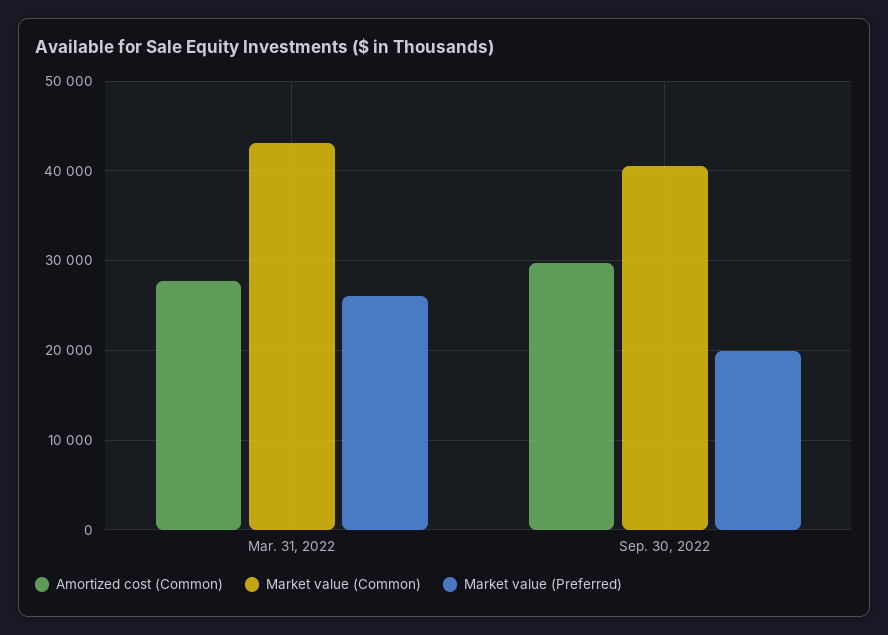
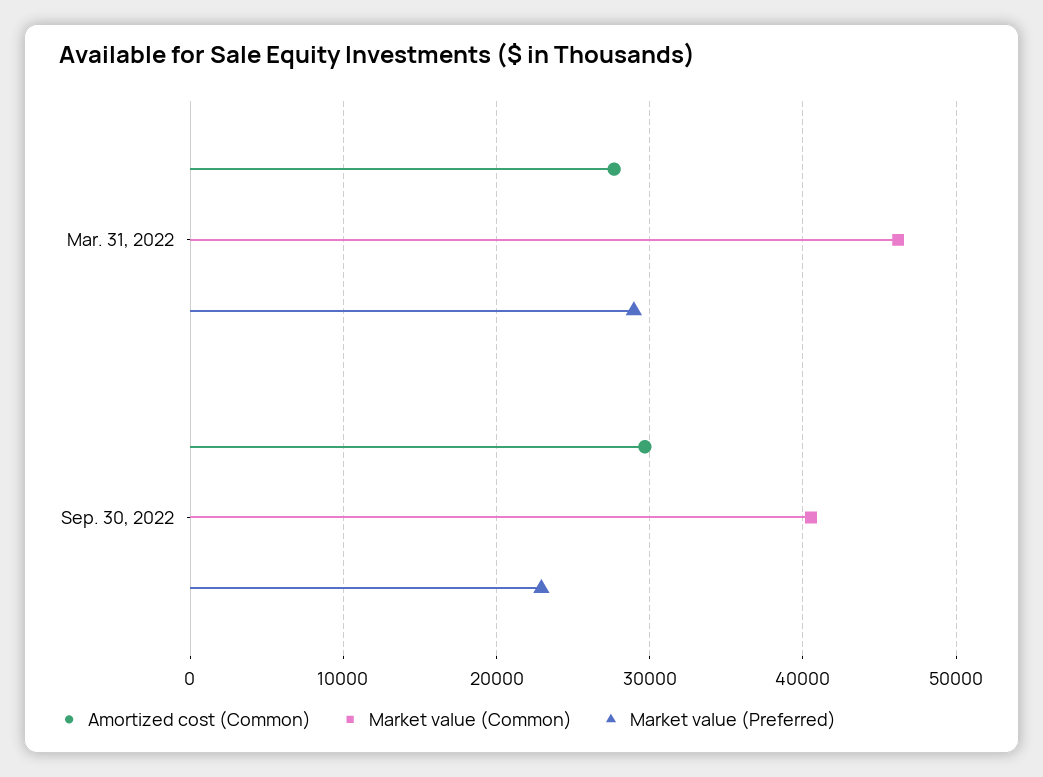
  {
    "Amortized cost (Common)": {
      "Mar. 31, 2022": 28000,
      "Sep. 30, 2022": 30000
    },
    "Market value (Common)": {
-     "Mar. 31, 2022": 43000,
+     "Mar. 31, 2022": 46000,
      "Sep. 30, 2022": 41000
    },
    "Market value (Preferred)": {
-     "Mar. 31, 2022": 26000,
+     "Mar. 31, 2022": 29000,
-     "Sep. 30, 2022": 20000
+     "Sep. 30, 2022": 23000
    }
  }

